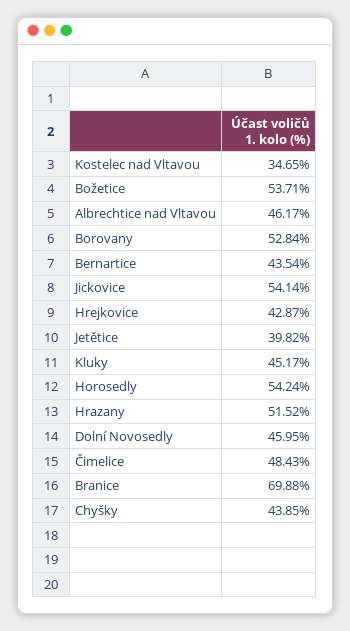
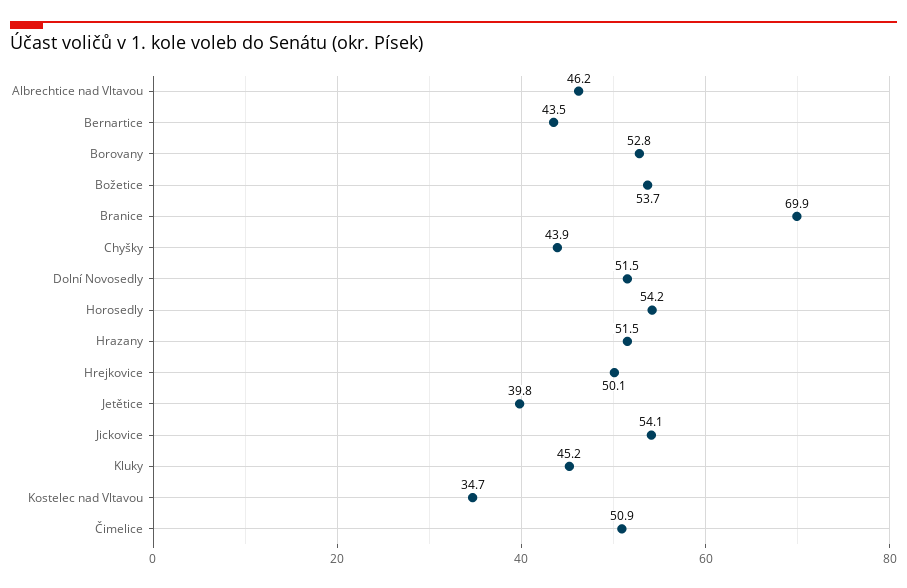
  {
    "Kostelec nad Vltavou": 34.65,
    "Božetice": 53.71,
    "Albrechtice nad Vltavou": 46.17,
    "Borovany": 52.84,
    "Bernartice": 43.54,
    "Jickovice": 54.14,
-   "Hrejkovice": 42.87,
+   "Hrejkovice": 50.1,
    "Jetětice": 39.82,
    "Kluky": 45.17,
    "Horosedly": 54.24,
    "Hrazany": 51.52,
-   "Dolní Novosedly": 45.95,
+   "Dolní Novosedly": 51.5,
-   "Čimelice": 48.43,
+   "Čimelice": 50.9,
    "Branice": 69.88,
    "Chyšky": 43.85
  }

